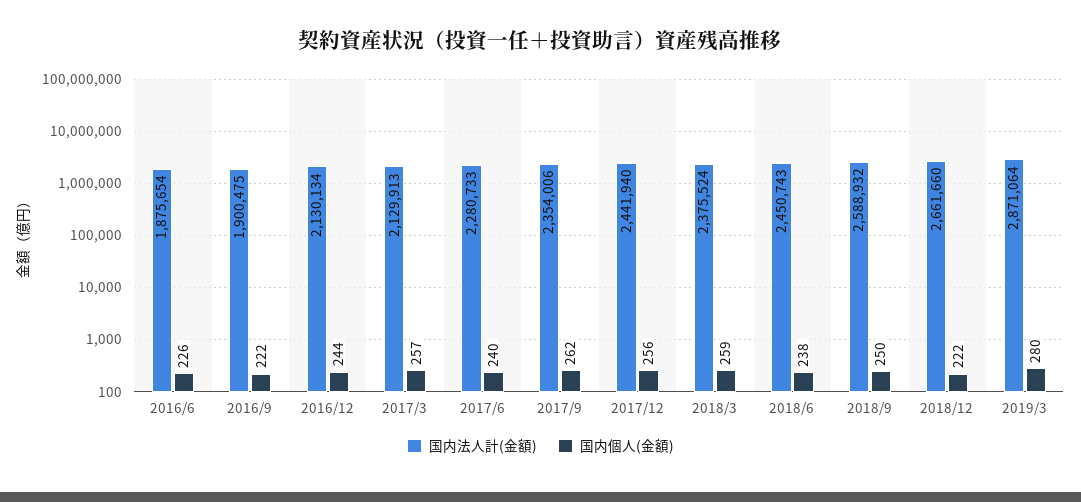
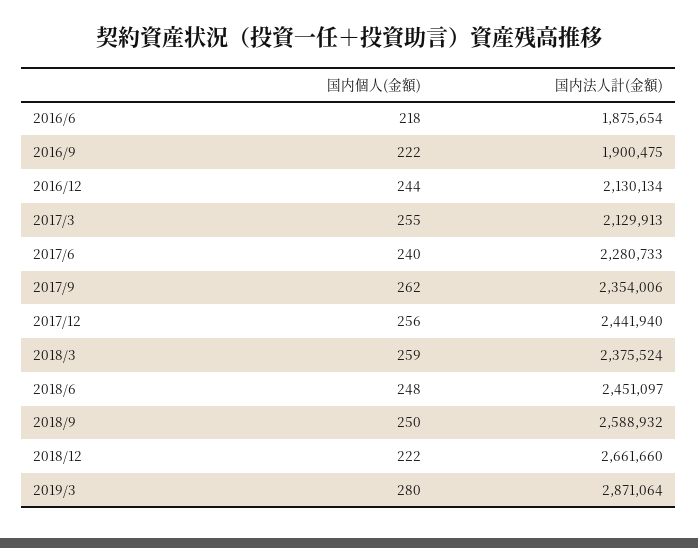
  {
    "国内法人計(金額)": {
      "2016/6": 1875654,
      "2016/9": 1900475,
      "2016/12": 2130134,
      "2017/3": 2129913,
      "2017/6": 2280733,
      "2017/9": 2354006,
      "2017/12": 2441940,
      "2018/3": 2375524,
-     "2018/6": 2450743,
+     "2018/6": 2451097,
      "2018/9": 2588932,
      "2018/12": 2661660,
      "2019/3": 2871064
    },
    "国内個人(金額)": {
-     "2016/6": 226,
+     "2016/6": 218,
      "2016/9": 222,
      "2016/12": 244,
-     "2017/3": 257,
+     "2017/3": 255,
      "2017/6": 240,
      "2017/9": 262,
      "2017/12": 256,
      "2018/3": 259,
-     "2018/6": 238,
+     "2018/6": 248,
      "2018/9": 250,
      "2018/12": 222,
      "2019/3": 280
    }
  }

